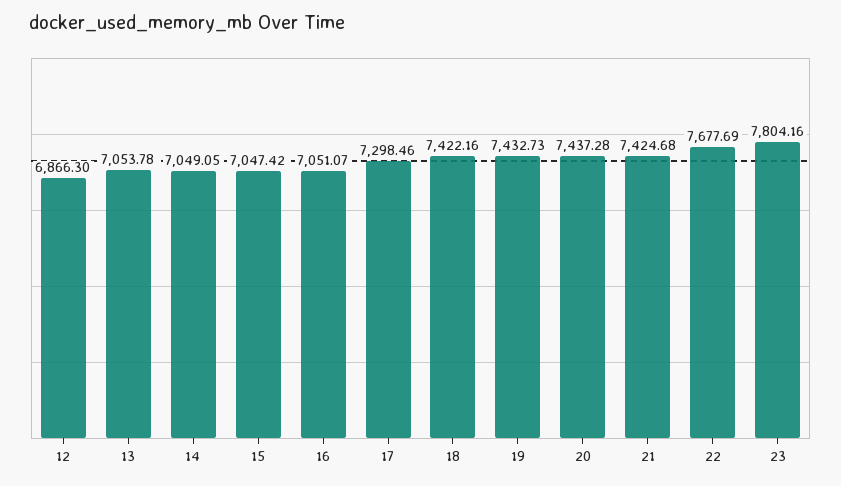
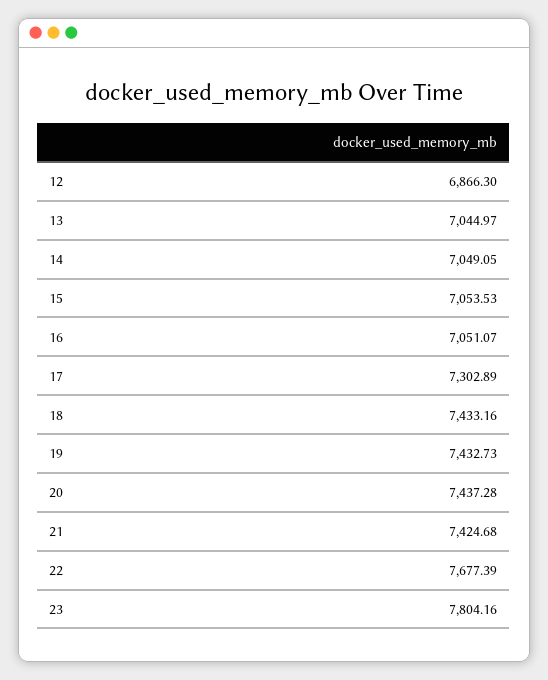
  {
    "12": 6866.3,
-   "13": 7053.78,
+   "13": 7044.97,
    "14": 7049.05,
-   "15": 7047.42,
+   "15": 7053.53,
    "16": 7051.07,
-   "17": 7298.46,
+   "17": 7302.89,
-   "18": 7422.16,
+   "18": 7433.16,
    "19": 7432.73,
    "20": 7437.28,
    "21": 7424.68,
-   "22": 7677.69,
+   "22": 7677.39,
    "23": 7804.16
  }

